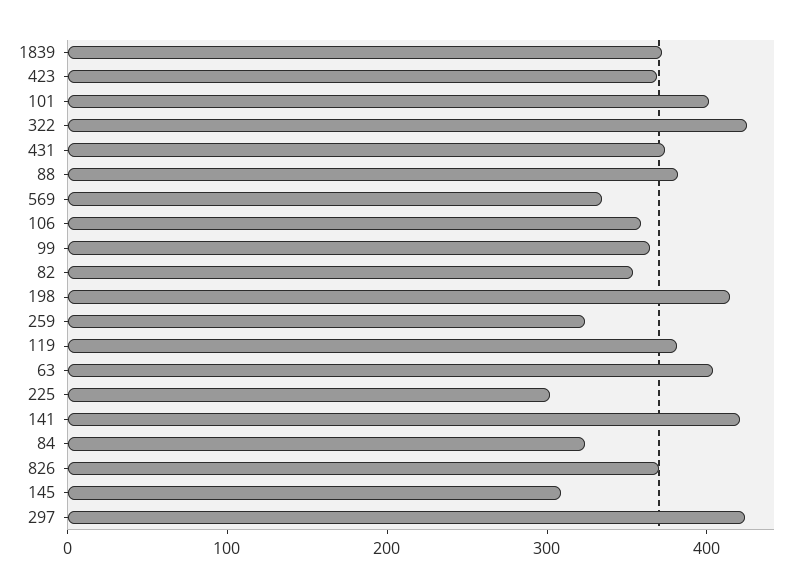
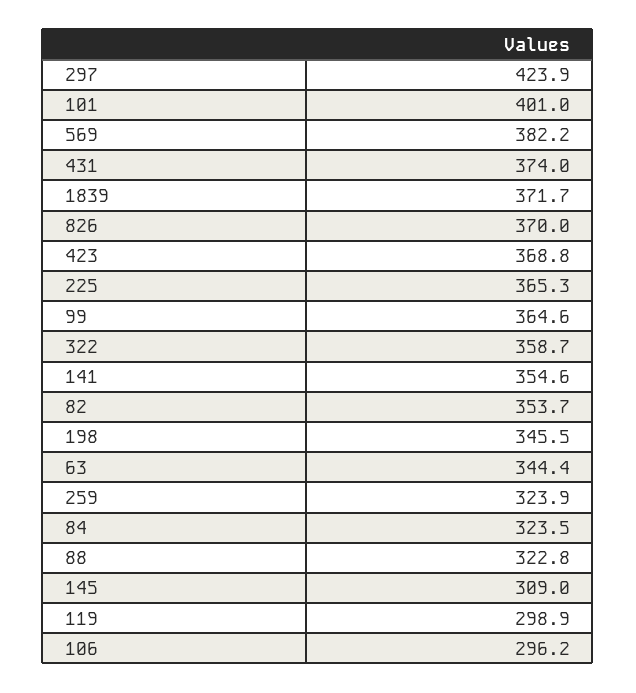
  {
    "1839": 371.7,
    "423": 368.8,
    "101": 401,
-   "322": 420,
+   "322": 358.7,
    "431": 374,
-   "88": 380,
+   "88": 322.8,
-   "569": 340,
+   "569": 382.2,
-   "106": 360,
+   "106": 296.2,
    "99": 364.6,
    "82": 353.7,
-   "198": 420,
+   "198": 345.5,
    "259": 323.9,
-   "119": 380,
+   "119": 298.9,
-   "63": 400,
+   "63": 344.4,
-   "225": 300,
+   "225": 365.3,
-   "141": 420,
+   "141": 354.6,
    "84": 323.5,
    "826": 370,
    "145": 309,
    "297": 423.9
  }

